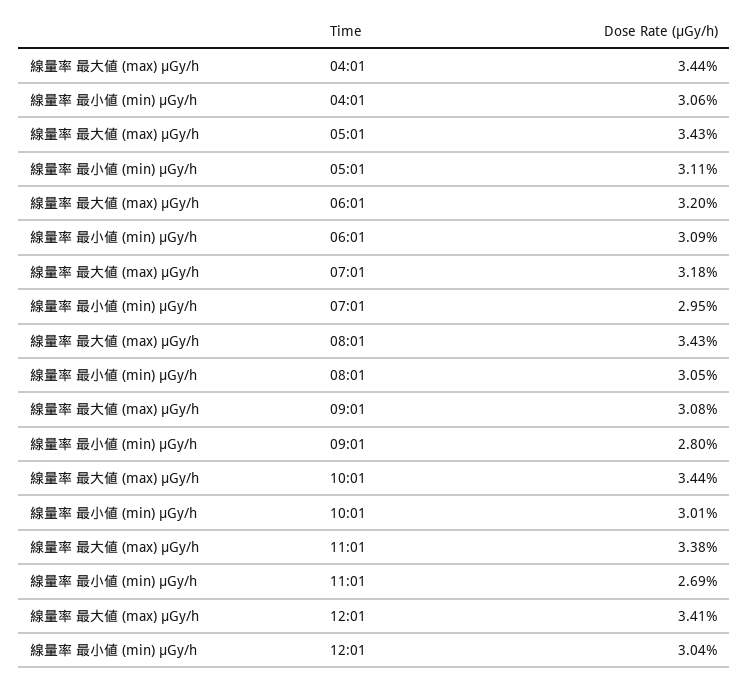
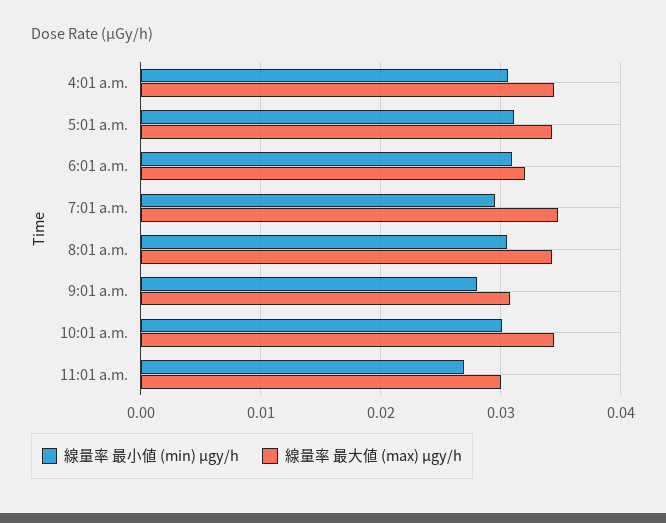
  {
    "線量率 最大値 (max) μGy/h": {
      "04:01": 0.0344,
      "05:01": 0.0343,
      "06:01": 0.032,
-     "07:01": 0.0318,
+     "07:01": 0.035,
      "08:01": 0.0343,
      "09:01": 0.0308,
      "10:01": 0.0344,
-     "11:01": 0.0338,
+     "11:01": 0.03
-     "12:01": 0.0341
    },
    "線量率 最小値 (min) μGy/h": {
      "04:01": 0.0306,
      "05:01": 0.0311,
      "06:01": 0.0309,
      "07:01": 0.0295,
      "08:01": 0.0305,
      "09:01": 0.028,
      "10:01": 0.0301,
-     "11:01": 0.0269,
+     "11:01": 0.0269
-     "12:01": 0.0304
    }
  }

